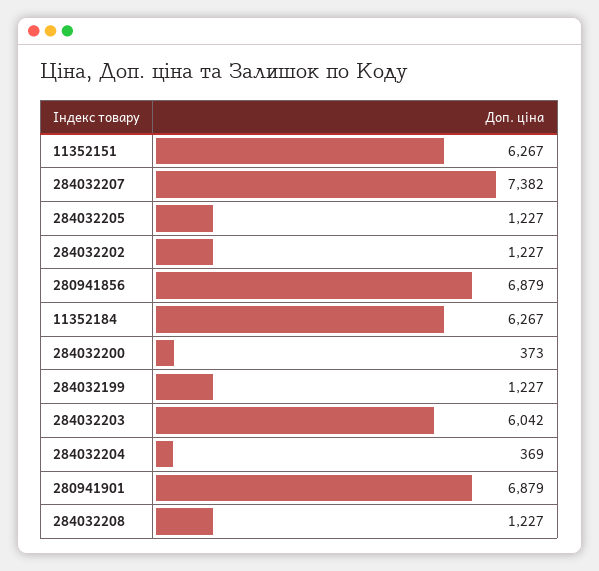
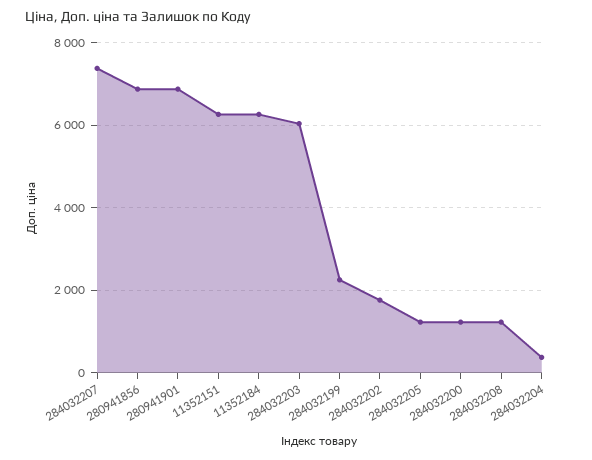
  {
    "11352151": 6267,
    "284032207": 7382,
    "284032205": 1227,
-   "284032202": 1227,
+   "284032202": 1800,
    "280941856": 6879,
    "11352184": 6267,
-   "284032200": 373,
+   "284032200": 1200,
-   "284032199": 1227,
+   "284032199": 2200,
    "284032203": 6042,
    "284032204": 369,
    "280941901": 6879,
    "284032208": 1227
  }

